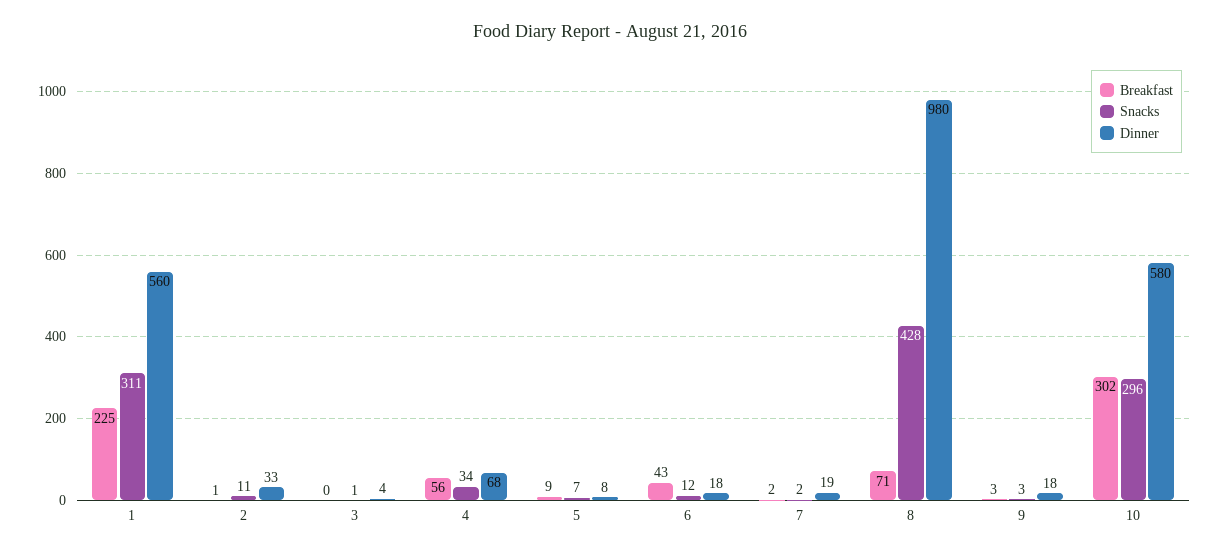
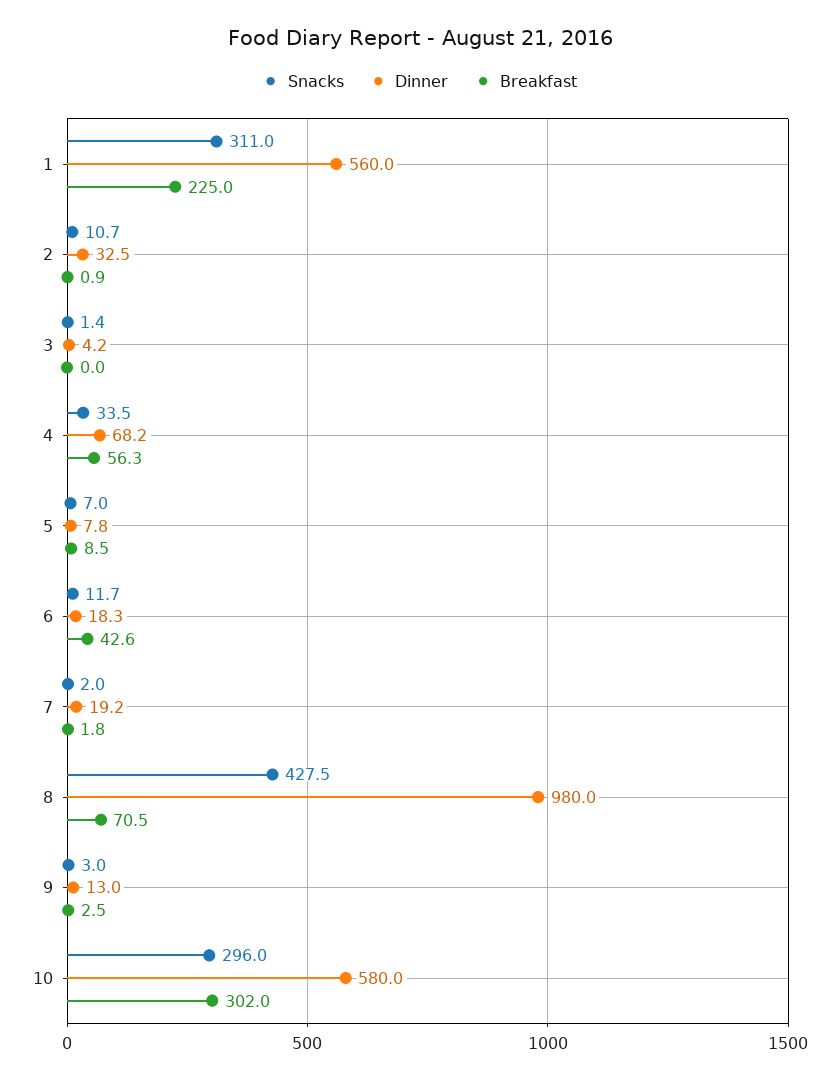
  {
    "Breakfast": {
      "1": 225,
      "2": 0.9,
      "3": 0,
      "4": 56.3,
      "5": 8.5,
      "6": 42.6,
      "7": 1.8,
      "8": 70.5,
      "9": 2.5,
      "10": 302
    },
    "Snacks": {
      "1": 311,
      "2": 10.7,
      "3": 1.4,
      "4": 33.5,
      "5": 7,
      "6": 11.7,
      "7": 2,
      "8": 427.5,
      "9": 3,
      "10": 296
    },
    "Dinner": {
      "1": 560,
      "2": 32.5,
      "3": 4.2,
      "4": 68.2,
      "5": 7.8,
      "6": 18.3,
      "7": 19.2,
      "8": 980,
-     "9": 18,
+     "9": 13,
      "10": 580
    }
  }

